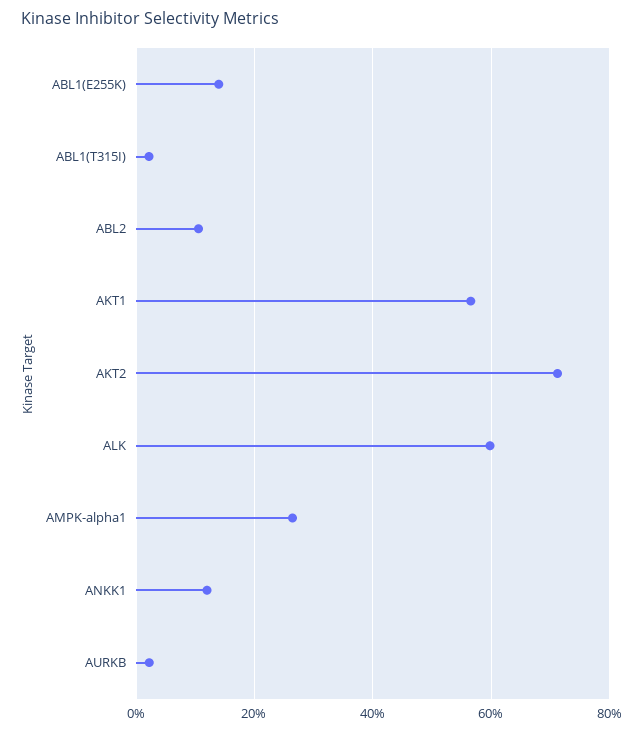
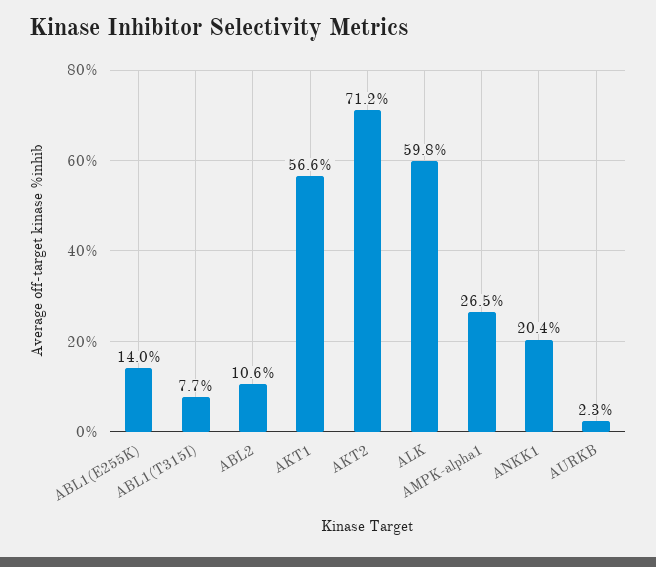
  {
    "ABL1(E255K)": 14,
-   "ABL1(T315I)": 2,
+   "ABL1(T315I)": 7.7,
    "ABL2": 10.6,
    "AKT1": 56.6,
    "AKT2": 71.2,
    "ALK": 59.8,
    "AMPK-alpha1": 26.5,
-   "ANKK1": 12,
+   "ANKK1": 20.4,
    "AURKB": 2.3
  }

